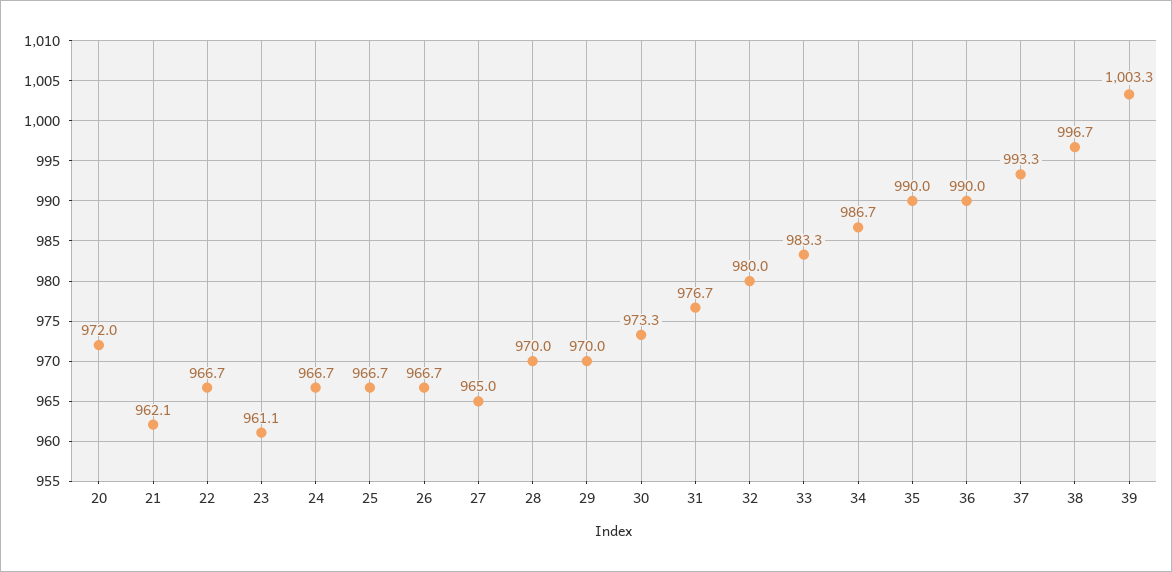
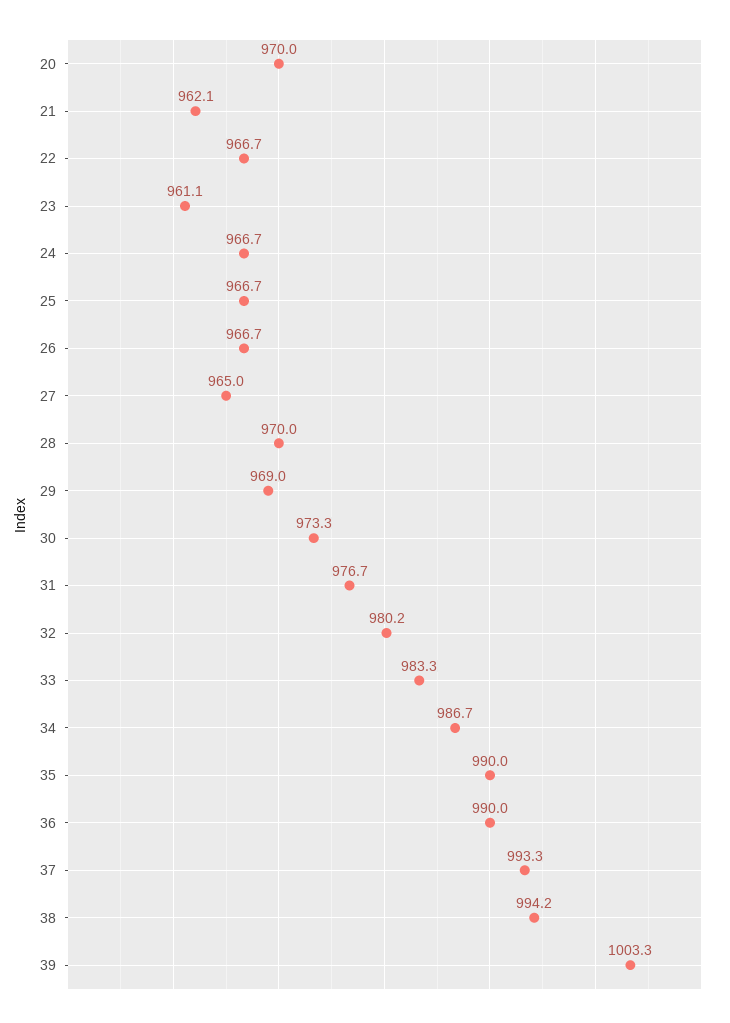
  {
-   "20": 972,
+   "20": 970,
    "21": 962.1,
    "22": 966.7,
    "23": 961.1,
    "24": 966.7,
    "25": 966.7,
    "26": 966.7,
    "27": 965,
    "28": 970,
-   "29": 970,
+   "29": 969,
    "30": 973.3,
    "31": 976.7,
-   "32": 980,
+   "32": 980.2,
    "33": 983.3,
    "34": 986.7,
    "35": 990,
    "36": 990,
    "37": 993.3,
-   "38": 996.7,
+   "38": 994.2,
    "39": 1003.3
  }

